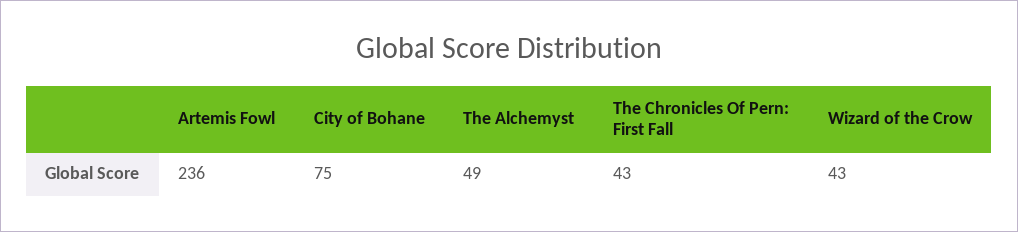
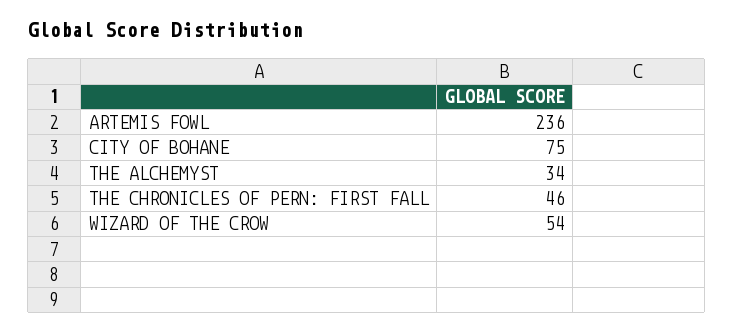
  {
    "Artemis Fowl": 236,
    "City of Bohane": 75,
-   "The Alchemyst": 49,
+   "The Alchemyst": 34,
-   "The Chronicles Of Pern: First Fall": 43,
+   "The Chronicles Of Pern: First Fall": 46,
-   "Wizard of the Crow": 43
+   "Wizard of the Crow": 54
  }

